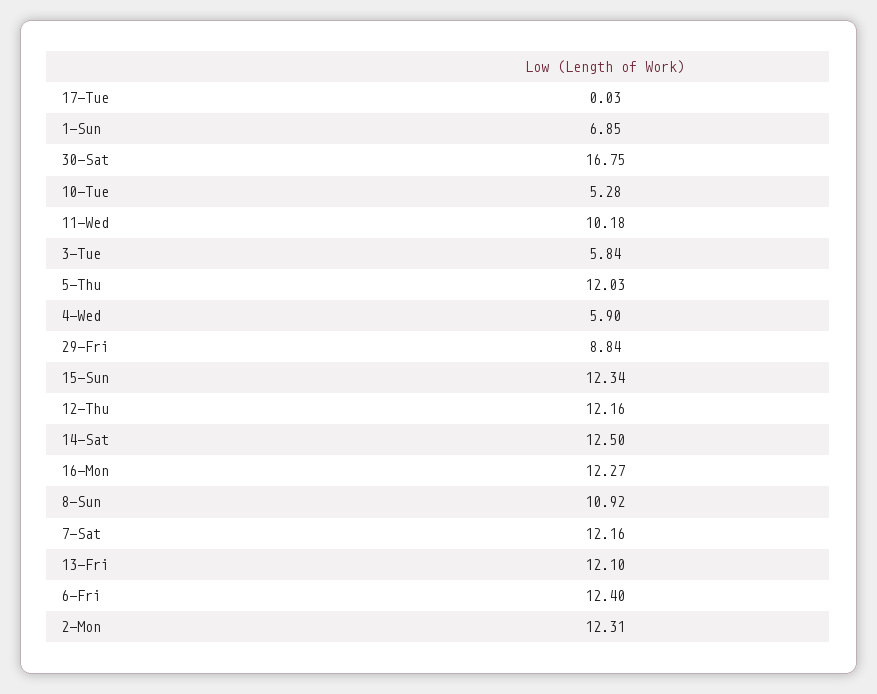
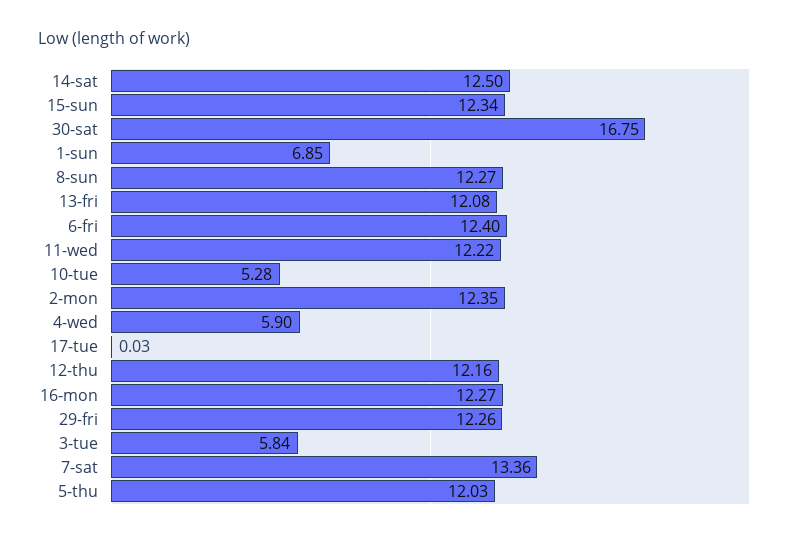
  {
    "17-Tue": 0.03,
    "1-Sun": 6.85,
    "30-Sat": 16.75,
    "10-Tue": 5.28,
-   "11-Wed": 10.18,
+   "11-Wed": 12.22,
    "3-Tue": 5.84,
    "5-Thu": 12.03,
    "4-Wed": 5.9,
-   "29-Fri": 8.84,
+   "29-Fri": 12.26,
    "15-Sun": 12.34,
    "12-Thu": 12.16,
    "14-Sat": 12.5,
    "16-Mon": 12.27,
-   "8-Sun": 10.92,
+   "8-Sun": 12.27,
-   "7-Sat": 12.16,
+   "7-Sat": 13.36,
-   "13-Fri": 12.1,
+   "13-Fri": 12.08,
    "6-Fri": 12.4,
-   "2-Mon": 12.31
+   "2-Mon": 12.35
  }

